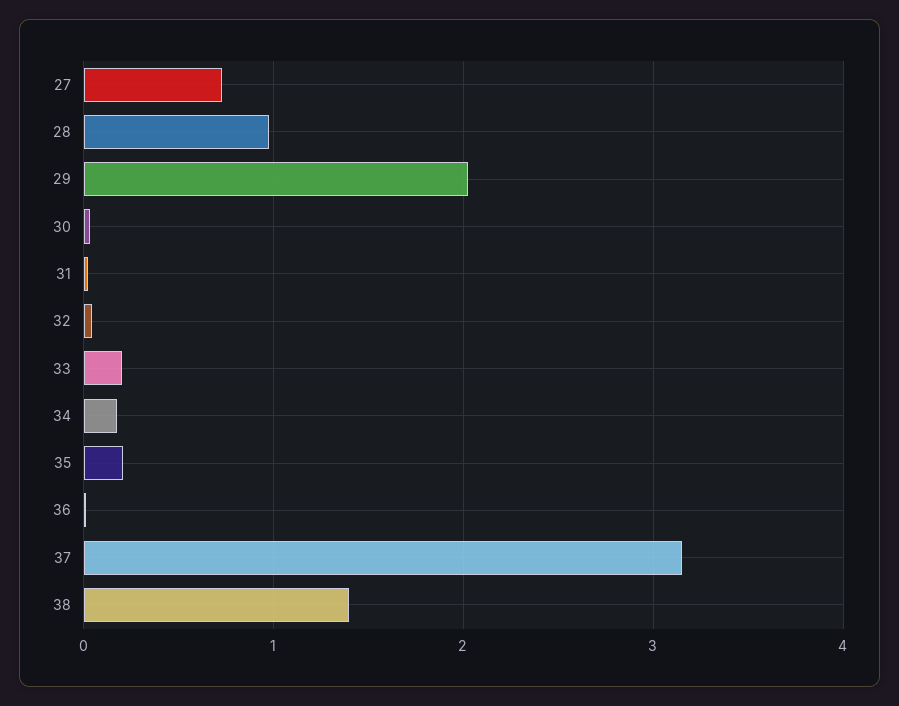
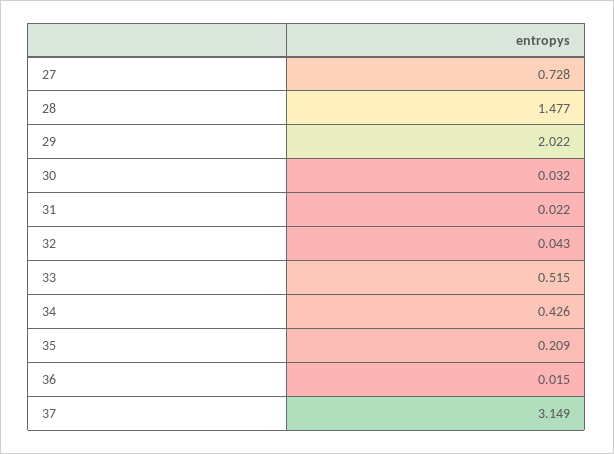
  {
    "27": 0.728,
-   "28": 1,
+   "28": 1.477,
    "29": 2.022,
    "30": 0.032,
    "31": 0.022,
    "32": 0.043,
-   "33": 0.2,
+   "33": 0.515,
-   "34": 0.2,
+   "34": 0.426,
    "35": 0.209,
    "36": 0.015,
-   "37": 3.149,
+   "37": 3.149
-   "38": 1.4
  }

